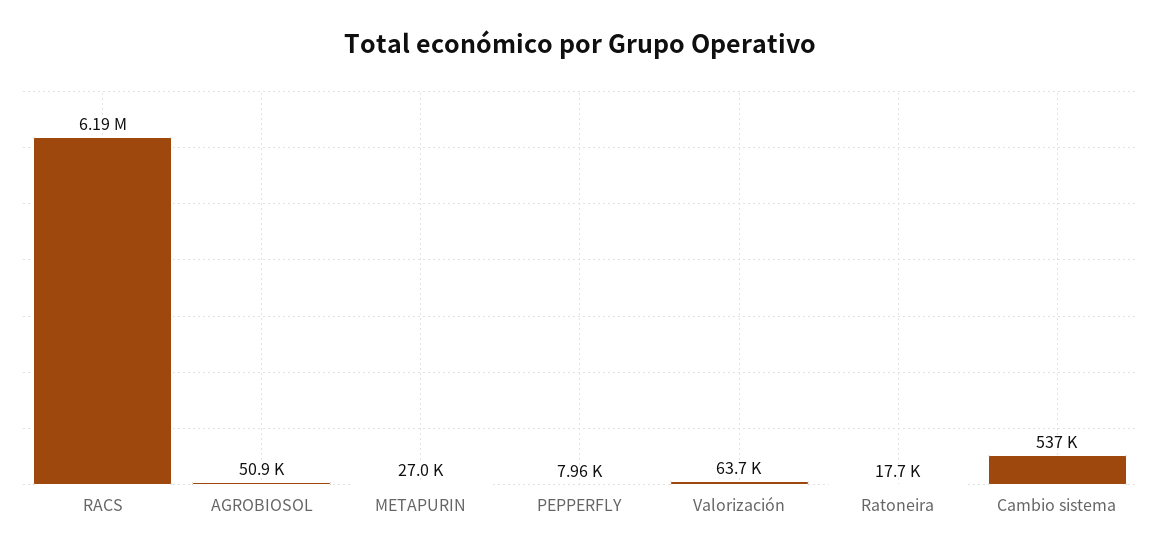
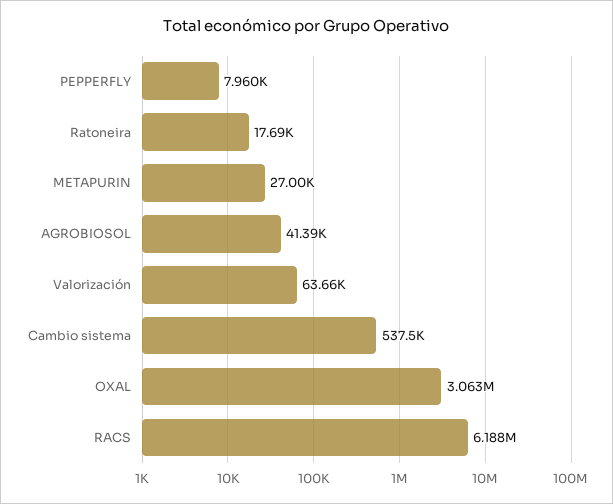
  {
    "RACS": 6188000,
-   "AGROBIOSOL": 50900,
+   "AGROBIOSOL": 41390,
    "METAPURIN": 27000,
    "PEPPERFLY": 7960,
    "Valorización": 63660,
    "Ratoneira": 17690,
-   "Cambio sistema": 537500
+   "Cambio sistema": 537500,
+   "OXAL": 3063000
  }

